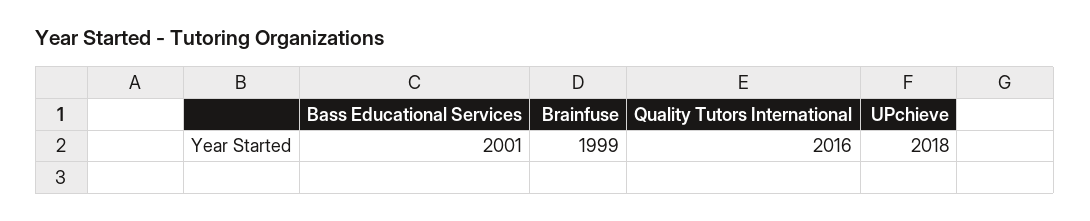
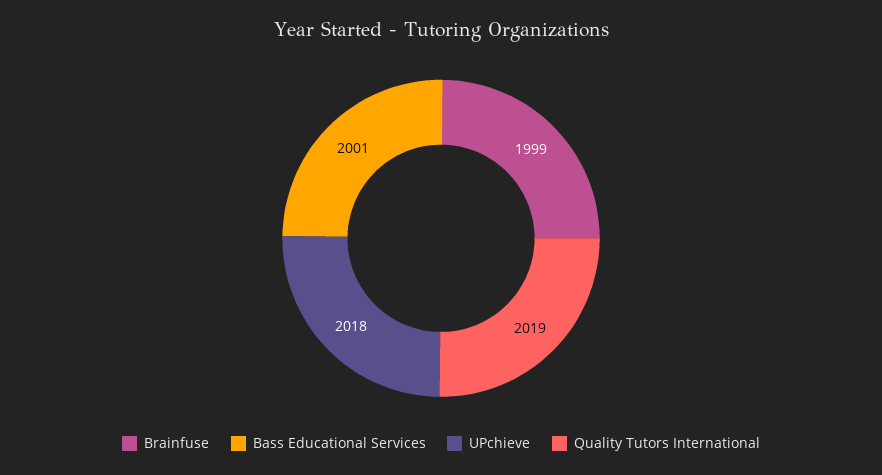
  {
    "Bass Educational Services": 2001,
    "Brainfuse": 1999,
-   "Quality Tutors International": 2016,
+   "Quality Tutors International": 2019,
    "UPchieve": 2018
  }

